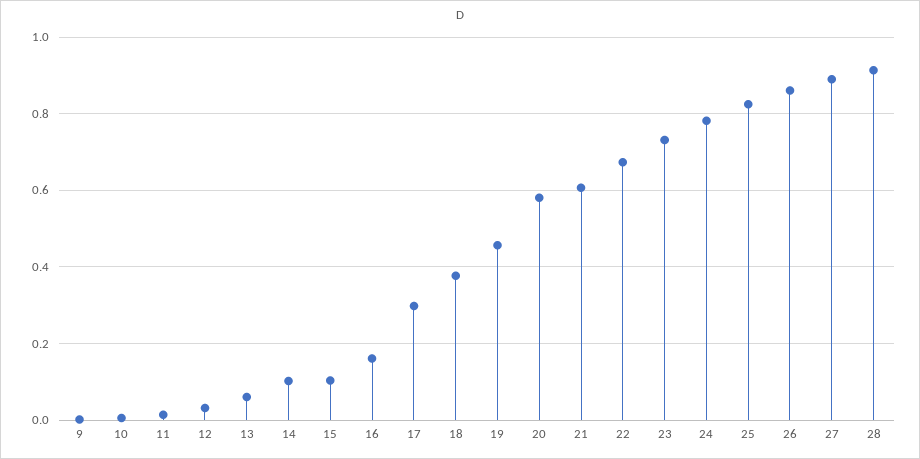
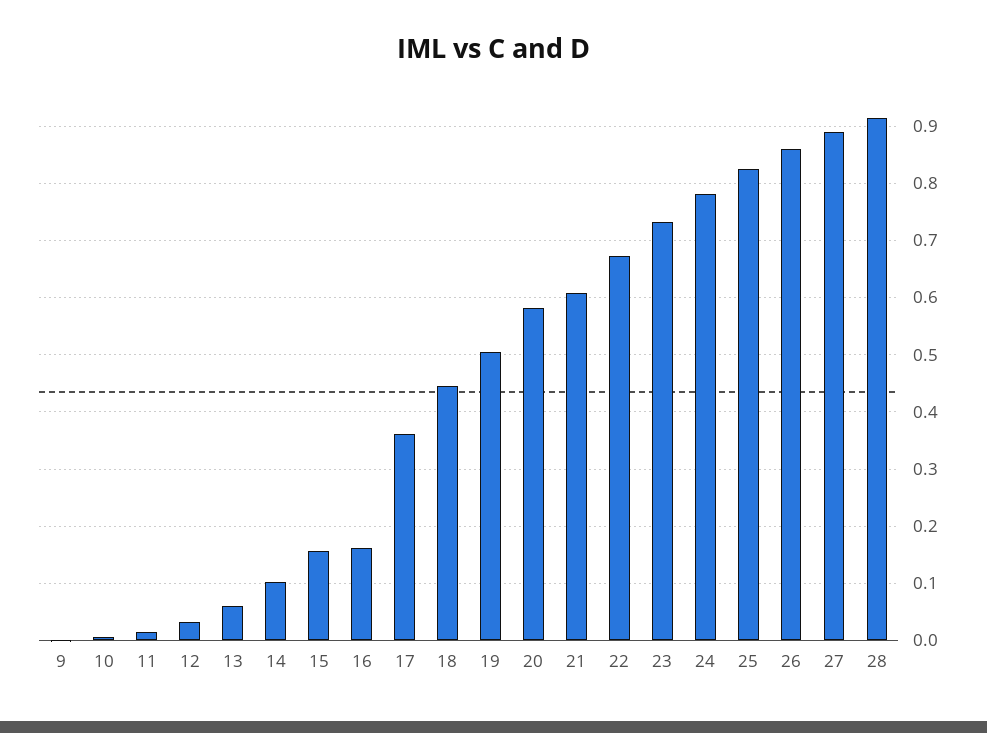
  {
    "9": 0,
    "10": 0,
    "11": 0.02,
    "12": 0.04,
    "13": 0.06,
    "14": 0.1,
-   "15": 0.1,
+   "15": 0.16,
    "16": 0.16,
-   "17": 0.3,
+   "17": 0.36,
-   "18": 0.38,
+   "18": 0.44,
-   "19": 0.46,
+   "19": 0.5,
    "20": 0.58,
    "21": 0.6,
    "22": 0.68,
    "23": 0.74,
    "24": 0.78,
    "25": 0.82,
    "26": 0.86,
    "27": 0.88,
    "28": 0.92
  }

